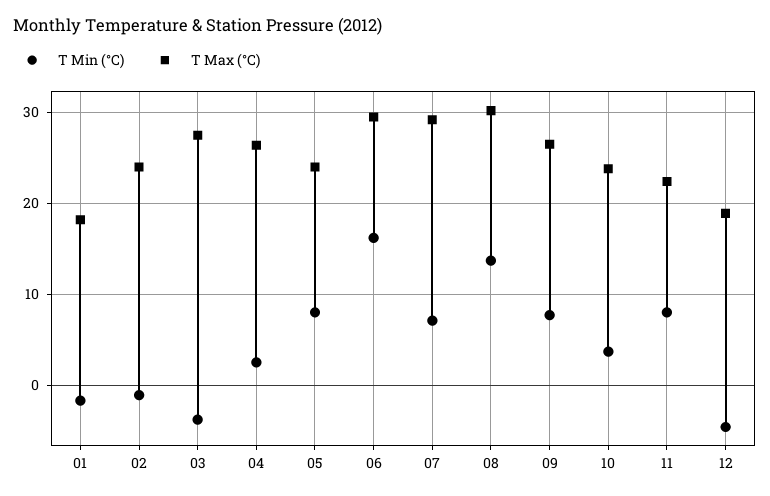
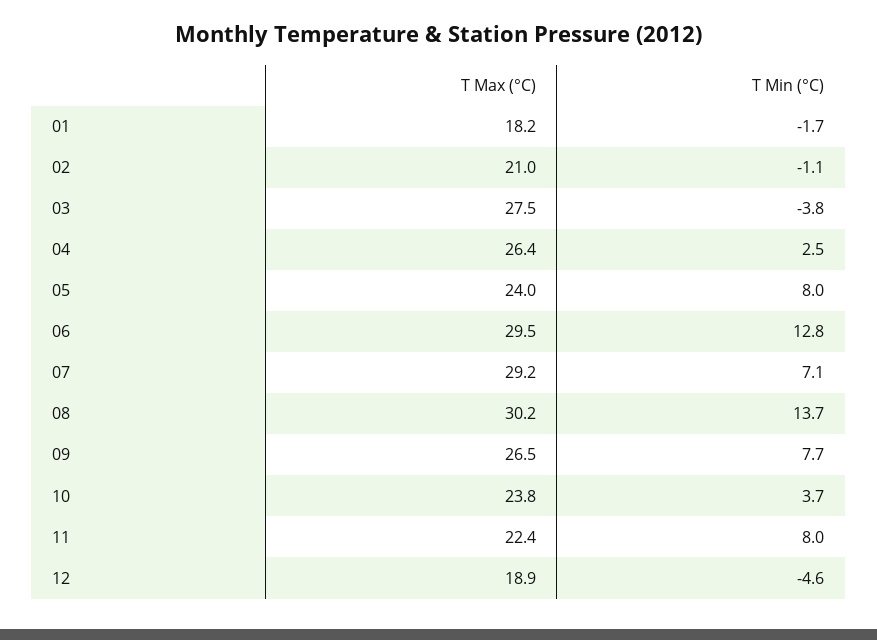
  {
    "T Min (°C)": {
      "01": -1.7,
      "02": -1.1,
      "03": -3.8,
      "04": 2.5,
      "05": 8,
-     "06": 16,
+     "06": 12.8,
      "07": 7.1,
      "08": 13.7,
      "09": 7.7,
      "10": 3.7,
      "11": 8,
      "12": -4.6
    },
    "T Max (°C)": {
      "01": 18.2,
-     "02": 24,
+     "02": 21,
      "03": 27.5,
      "04": 26.4,
      "05": 24,
      "06": 29.5,
      "07": 29.2,
      "08": 30.2,
      "09": 26.5,
      "10": 23.8,
      "11": 22.4,
      "12": 18.9
    }
  }

